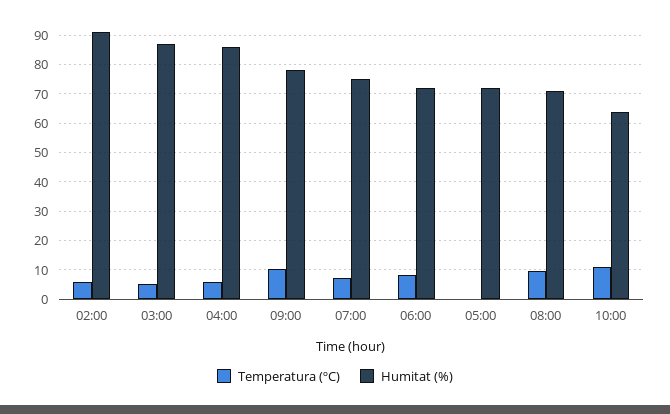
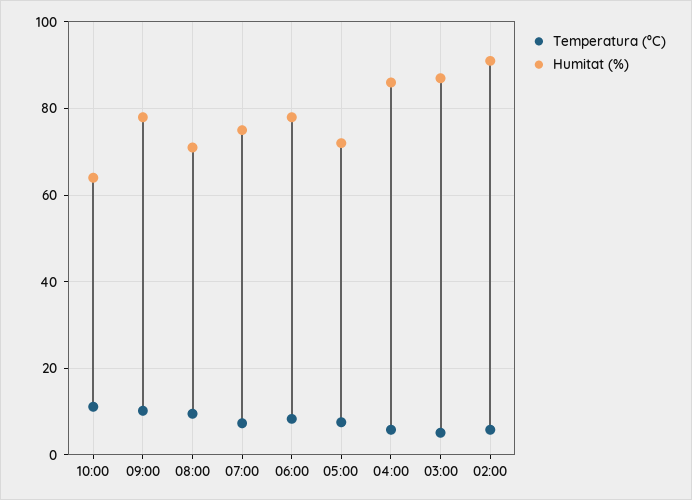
  {
    "Temperatura (ºC)": {
      "02:00": 6,
      "03:00": 6,
      "04:00": 6,
      "09:00": 10,
      "07:00": 8,
      "06:00": 8,
-     "05:00": 0,
+     "05:00": 8,
      "08:00": 10,
      "10:00": 12
    },
    "Humitat (%)": {
      "02:00": 92,
      "03:00": 88,
      "04:00": 86,
      "09:00": 78,
      "07:00": 76,
-     "06:00": 72.5,
+     "06:00": 78,
      "05:00": 72,
      "08:00": 72,
      "10:00": 64
    }
  }

